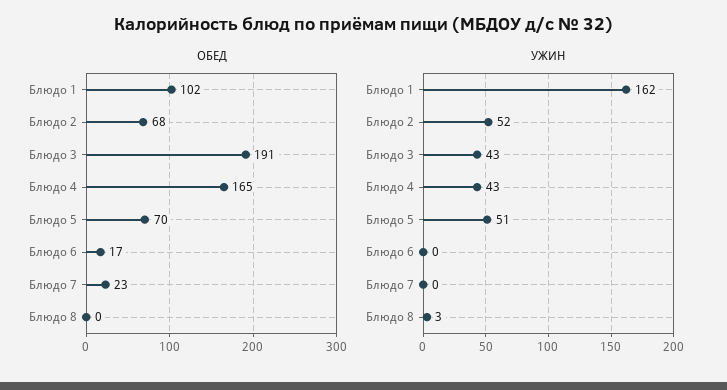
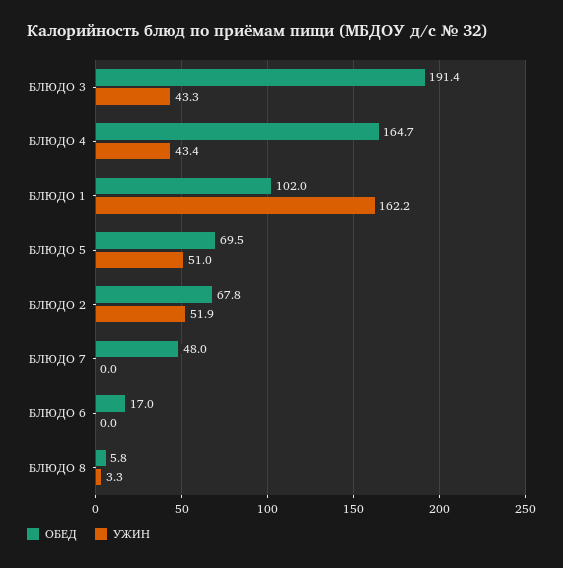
  {
    "ОБЕД": {
      "Блюдо 1": 102,
      "Блюдо 2": 67.8,
      "Блюдо 3": 191.4,
      "Блюдо 4": 164.7,
      "Блюдо 5": 69.5,
      "Блюдо 6": 17,
-     "Блюдо 7": 23,
+     "Блюдо 7": 48,
-     "Блюдо 8": 0
+     "Блюдо 8": 5.8
    },
    "УЖИН": {
      "Блюдо 1": 162.2,
      "Блюдо 2": 51.9,
      "Блюдо 3": 43.3,
      "Блюдо 4": 43.4,
      "Блюдо 5": 51,
      "Блюдо 6": 0,
      "Блюдо 7": 0,
      "Блюдо 8": 3.3
    }
  }

